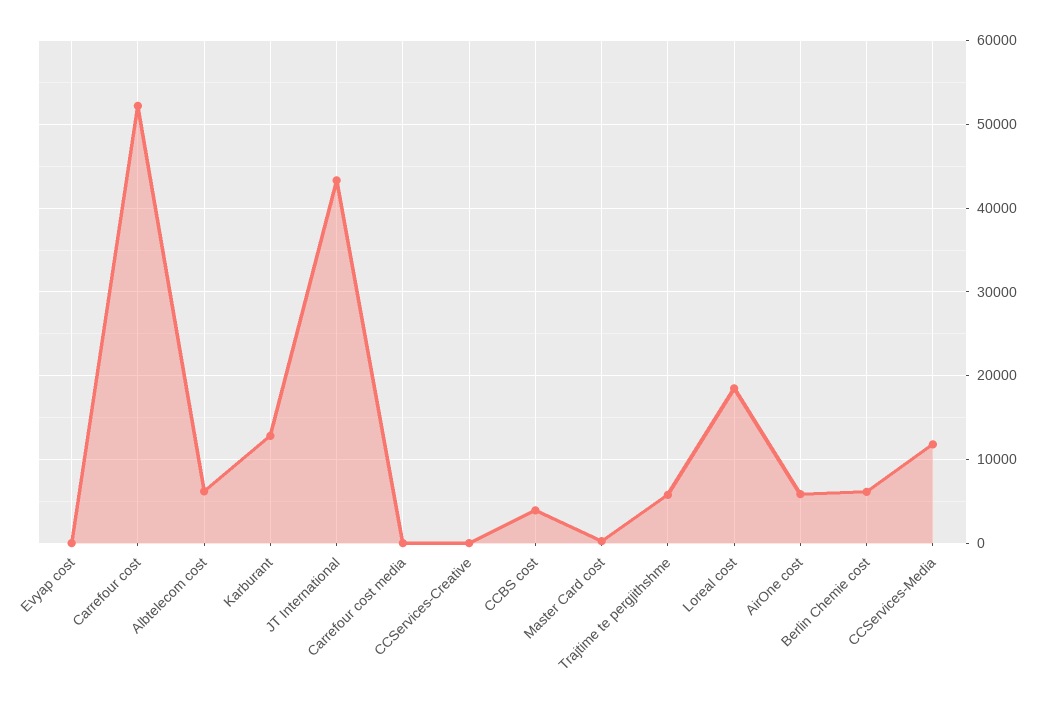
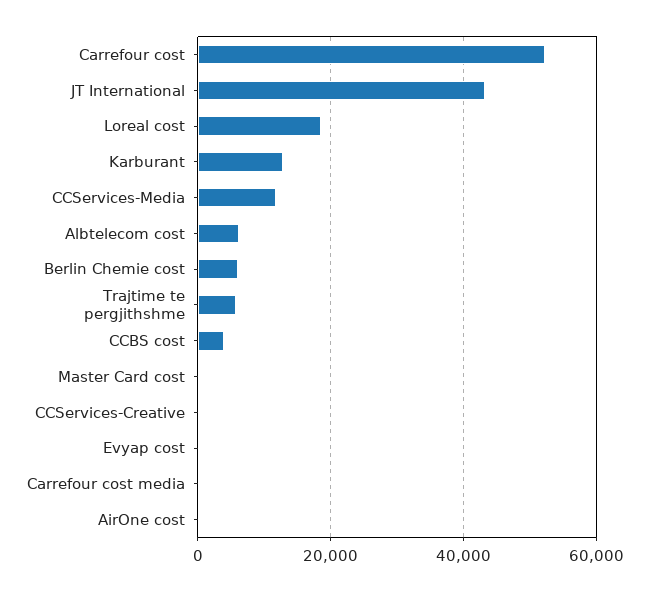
  {
    "Evyap cost": 0,
    "Carrefour cost": 52000,
    "Albtelecom cost": 6000,
    "Karburant": 13000,
    "JT International": 43000,
    "Carrefour cost media": 0,
    "CCServices-Creative": 0,
    "CCBS cost": 4000,
    "Master Card cost": 0,
    "Trajtime te pergjithshme": 6000,
    "Loreal cost": 19000,
-   "AirOne cost": 6000,
+   "AirOne cost": 0,
    "Berlin Chemie cost": 6000,
    "CCServices-Media": 12000
  }

